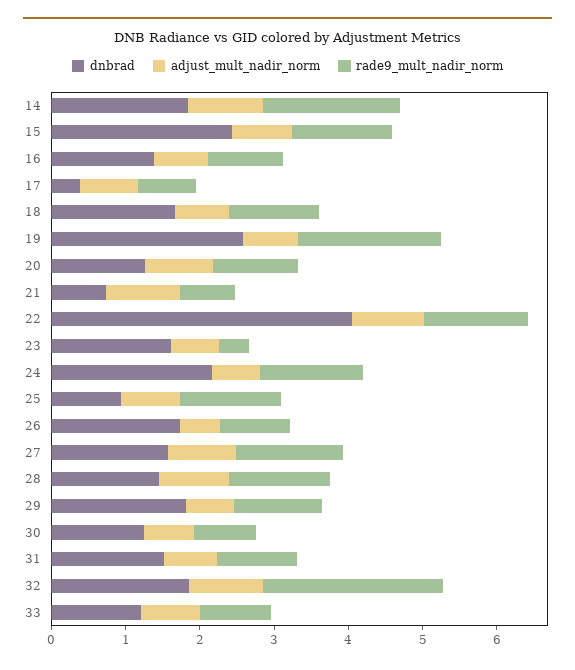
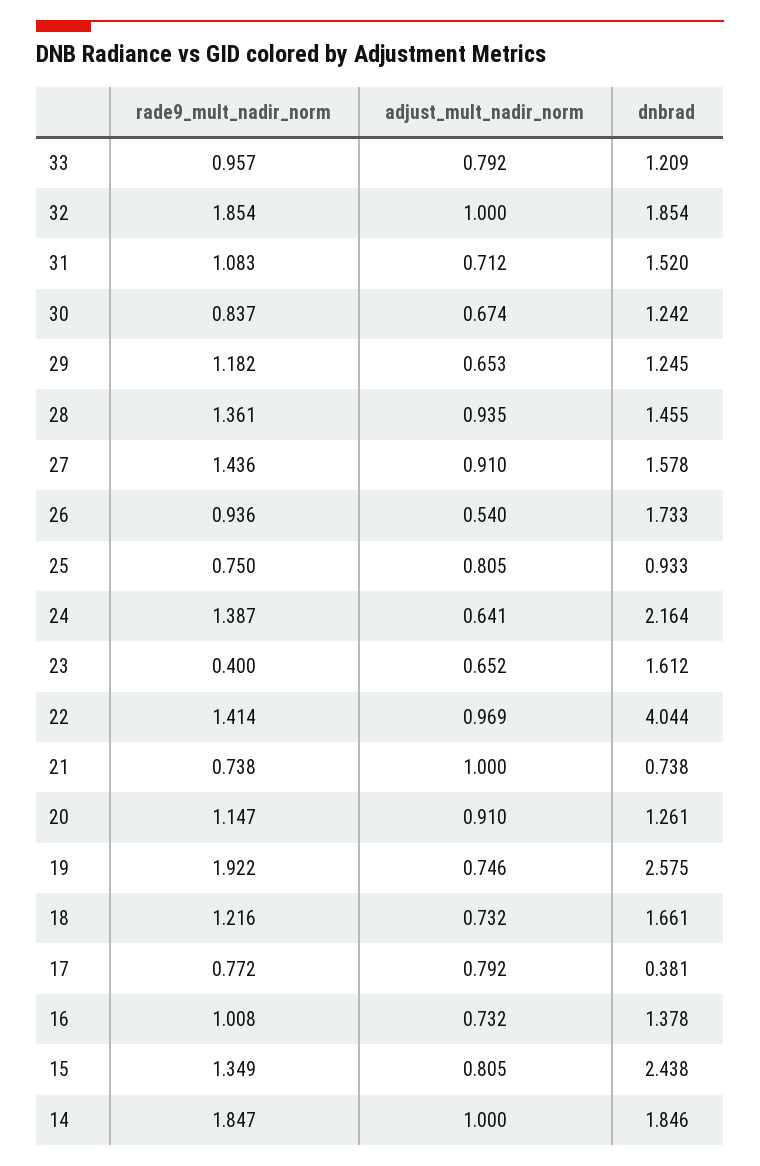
  {
    "dnbrad": {
      "14": 1.846,
      "15": 2.438,
      "16": 1.378,
      "17": 0.381,
      "18": 1.661,
      "19": 2.575,
      "20": 1.261,
      "21": 0.738,
      "22": 4.044,
      "23": 1.612,
      "24": 2.164,
      "25": 0.933,
      "26": 1.733,
      "27": 1.578,
      "28": 1.455,
-     "29": 1.8,
+     "29": 1.245,
      "30": 1.242,
      "31": 1.52,
      "32": 1.854,
      "33": 1.209
    },
    "adjust_mult_nadir_norm": {
      "14": 1,
      "15": 0.805,
      "16": 0.732,
      "17": 0.792,
      "18": 0.732,
      "19": 0.746,
      "20": 0.91,
      "21": 1,
      "22": 0.969,
      "23": 0.652,
      "24": 0.641,
      "25": 0.805,
      "26": 0.54,
      "27": 0.91,
      "28": 0.935,
      "29": 0.653,
      "30": 0.674,
      "31": 0.712,
      "32": 1,
      "33": 0.792
    },
    "rade9_mult_nadir_norm": {
      "14": 1.847,
      "15": 1.349,
      "16": 1.008,
      "17": 0.772,
      "18": 1.216,
      "19": 1.922,
      "20": 1.147,
      "21": 0.738,
      "22": 1.414,
      "23": 0.4,
      "24": 1.387,
-     "25": 1.4,
+     "25": 0.75,
      "26": 0.936,
      "27": 1.436,
      "28": 1.361,
      "29": 1.182,
      "30": 0.837,
      "31": 1.083,
-     "32": 2.4,
+     "32": 1.854,
      "33": 0.957
    }
  }

